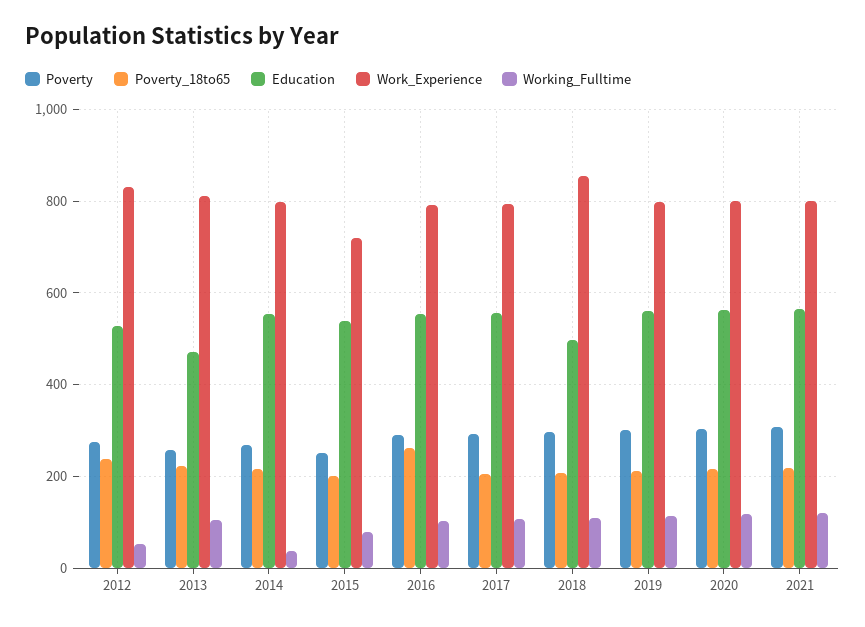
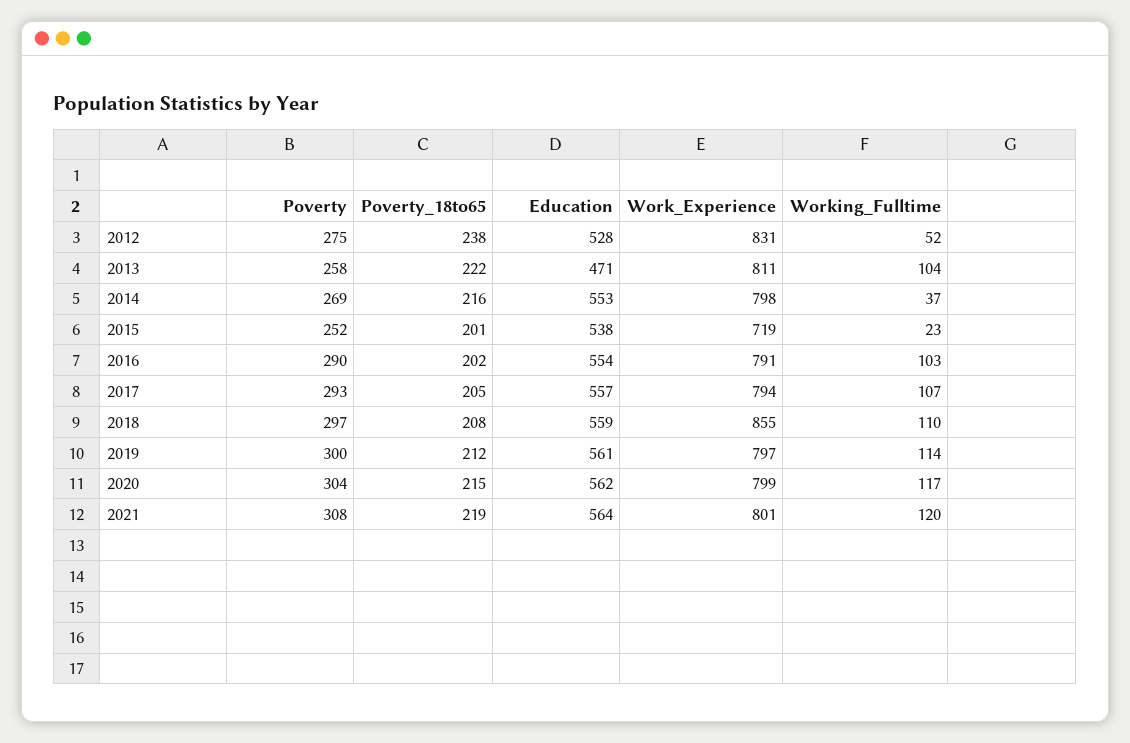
  {
    "Poverty": {
      "2012": 275,
      "2013": 258,
      "2014": 269,
      "2015": 252,
      "2016": 290,
      "2017": 293,
      "2018": 297,
      "2019": 300,
      "2020": 304,
      "2021": 308
    },
    "Poverty_18to65": {
      "2012": 238,
      "2013": 222,
      "2014": 216,
      "2015": 201,
-     "2016": 260,
+     "2016": 202,
      "2017": 205,
      "2018": 208,
      "2019": 212,
      "2020": 215,
      "2021": 219
    },
    "Education": {
      "2012": 528,
      "2013": 471,
      "2014": 553,
      "2015": 538,
      "2016": 554,
      "2017": 557,
-     "2018": 500,
+     "2018": 559,
      "2019": 561,
      "2020": 562,
      "2021": 564
    },
    "Work_Experience": {
      "2012": 831,
      "2013": 811,
      "2014": 798,
      "2015": 719,
      "2016": 791,
      "2017": 794,
      "2018": 855,
      "2019": 797,
      "2020": 799,
      "2021": 801
    },
    "Working_Fulltime": {
      "2012": 52,
      "2013": 104,
      "2014": 37,
-     "2015": 80,
+     "2015": 23,
      "2016": 103,
      "2017": 107,
      "2018": 110,
      "2019": 114,
      "2020": 117,
      "2021": 120
    }
  }

